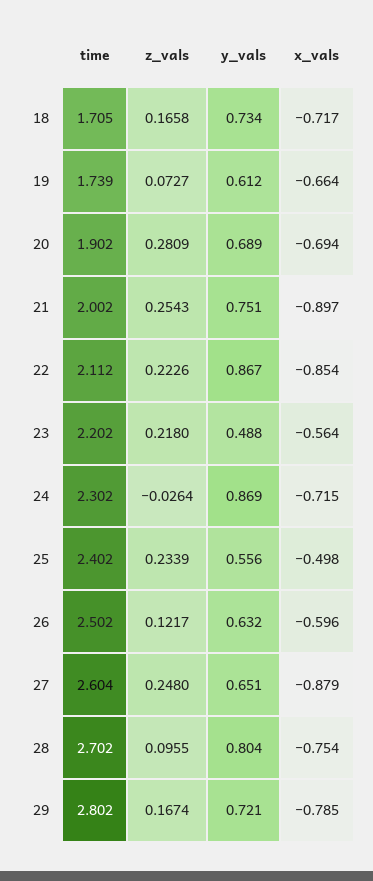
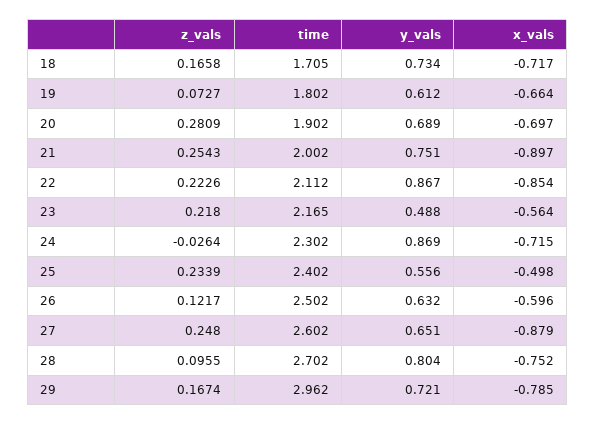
  {
    "time": {
      "18": 1.705,
-     "19": 1.739,
+     "19": 1.802,
      "20": 1.902,
      "21": 2.002,
      "22": 2.112,
-     "23": 2.202,
+     "23": 2.165,
      "24": 2.302,
      "25": 2.402,
      "26": 2.502,
-     "27": 2.604,
+     "27": 2.602,
      "28": 2.702,
-     "29": 2.802
+     "29": 2.962
    },
    "z_vals": {
      "18": 0.1658,
      "19": 0.0727,
      "20": 0.2809,
      "21": 0.2543,
      "22": 0.2226,
      "23": 0.218,
      "24": -0.0264,
      "25": 0.2339,
      "26": 0.1217,
      "27": 0.248,
      "28": 0.0955,
      "29": 0.1674
    },
    "y_vals": {
      "18": 0.734,
      "19": 0.612,
      "20": 0.689,
      "21": 0.751,
      "22": 0.867,
      "23": 0.488,
      "24": 0.869,
      "25": 0.556,
      "26": 0.632,
      "27": 0.651,
      "28": 0.804,
      "29": 0.721
    },
    "x_vals": {
      "18": -0.717,
      "19": -0.664,
-     "20": -0.694,
+     "20": -0.697,
      "21": -0.897,
      "22": -0.854,
      "23": -0.564,
      "24": -0.715,
      "25": -0.498,
      "26": -0.596,
      "27": -0.879,
-     "28": -0.754,
+     "28": -0.752,
      "29": -0.785
    }
  }

